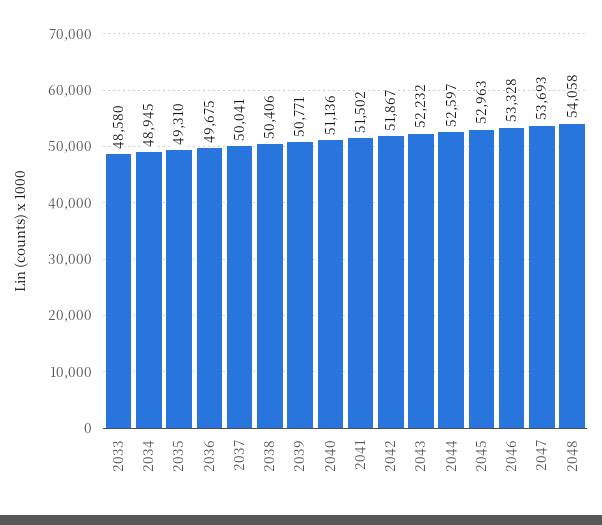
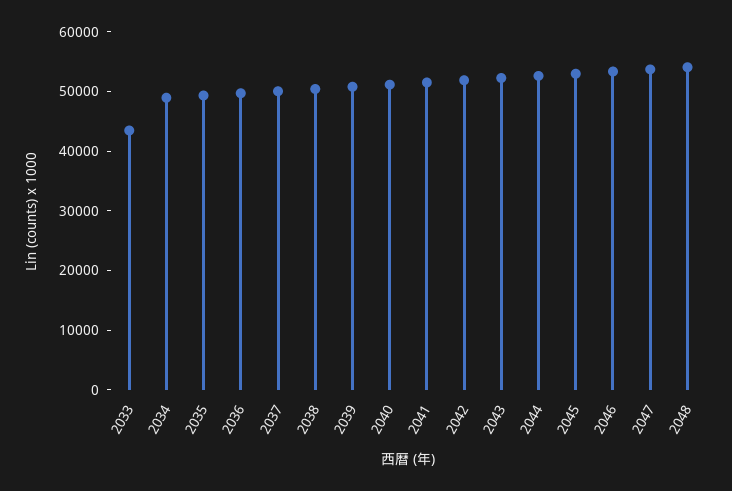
  {
-   "2033": 48580,
+   "2033": 44000,
    "2034": 48945,
    "2035": 49310,
    "2036": 49675,
    "2037": 50041,
    "2038": 50406,
    "2039": 50771,
    "2040": 51136,
    "2041": 51502,
    "2042": 51867,
    "2043": 52232,
    "2044": 52597,
    "2045": 52963,
    "2046": 53328,
    "2047": 53693,
    "2048": 54058
  }

